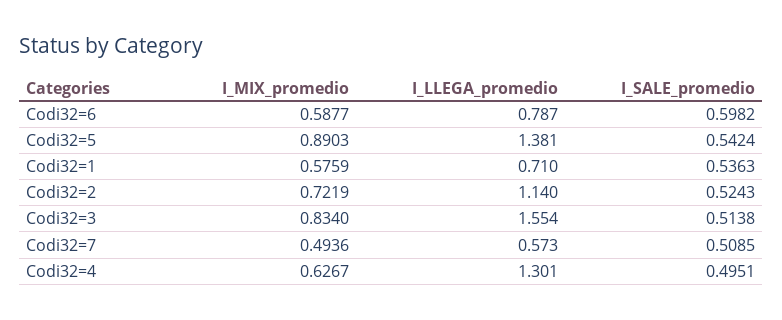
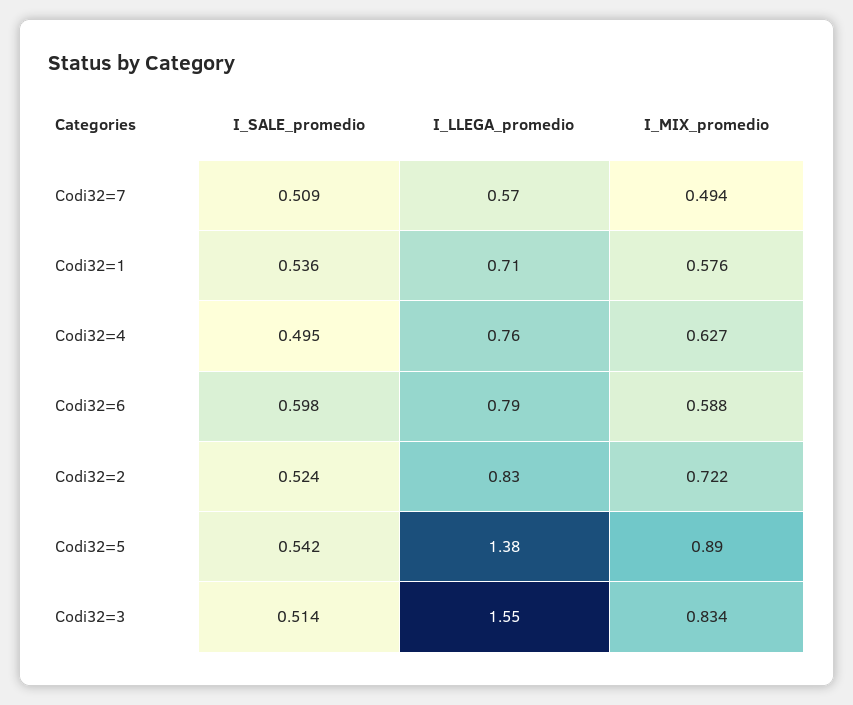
  {
    "I_MIX_promedio": {
      "Codi32=6": 0.5877,
      "Codi32=5": 0.8903,
      "Codi32=1": 0.5759,
      "Codi32=2": 0.7219,
      "Codi32=3": 0.834,
      "Codi32=7": 0.4936,
      "Codi32=4": 0.6267
    },
    "I_LLEGA_promedio": {
      "Codi32=6": 0.787,
      "Codi32=5": 1.381,
      "Codi32=1": 0.71,
-     "Codi32=2": 1.14,
+     "Codi32=2": 0.83,
      "Codi32=3": 1.554,
      "Codi32=7": 0.573,
-     "Codi32=4": 1.301
+     "Codi32=4": 0.76
    },
    "I_SALE_promedio": {
      "Codi32=6": 0.5982,
      "Codi32=5": 0.5424,
      "Codi32=1": 0.5363,
      "Codi32=2": 0.5243,
      "Codi32=3": 0.5138,
      "Codi32=7": 0.5085,
      "Codi32=4": 0.4951
    }
  }

